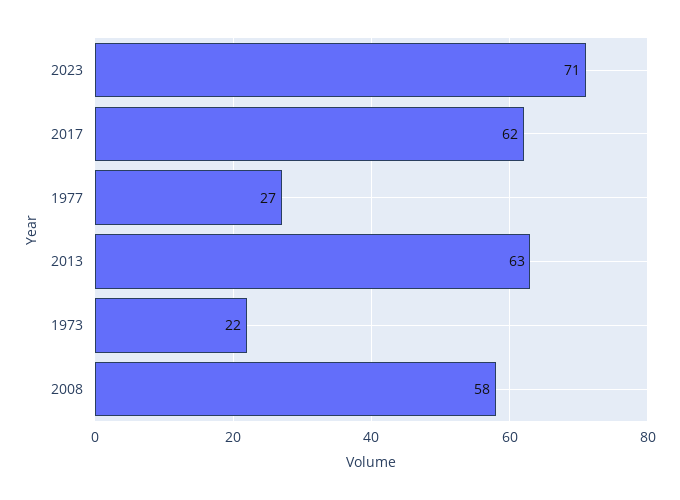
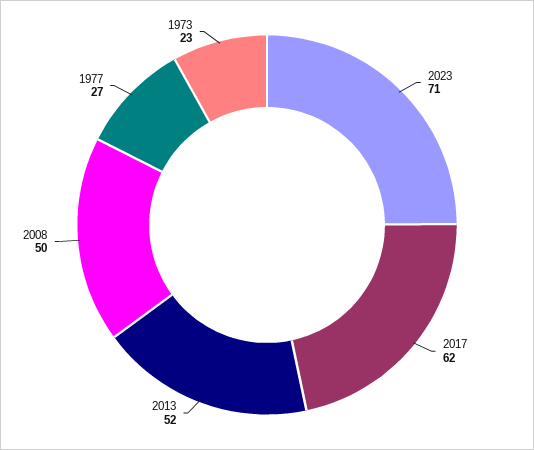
  {
    "2023": 71,
    "2017": 62,
    "1977": 27,
-   "2013": 63,
+   "2013": 52,
-   "1973": 22,
+   "1973": 23,
-   "2008": 58
+   "2008": 50
  }

